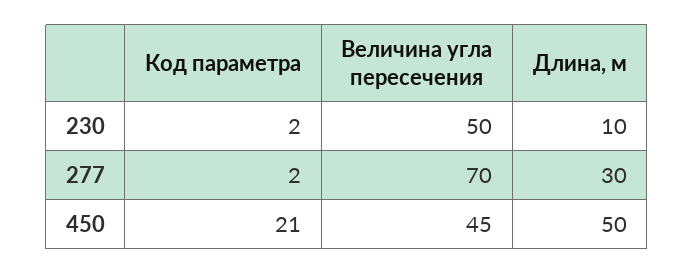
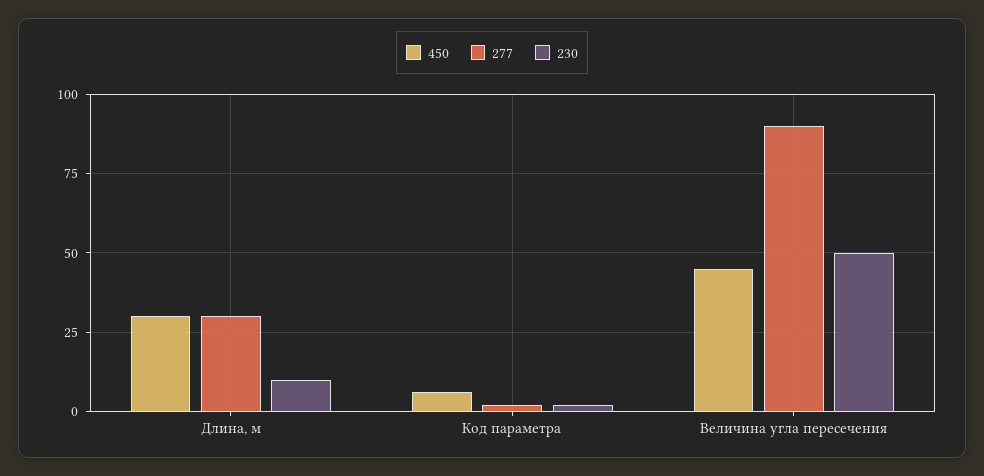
  {
    "230": {
      "Код параметра": 2,
      "Величина угла пересечения": 50,
      "Длина, м": 10
    },
    "277": {
      "Код параметра": 2,
-     "Величина угла пересечения": 70,
+     "Величина угла пересечения": 90,
      "Длина, м": 30
    },
    "450": {
-     "Код параметра": 21,
+     "Код параметра": 5,
      "Величина угла пересечения": 45,
-     "Длина, м": 50
+     "Длина, м": 30
    }
  }

